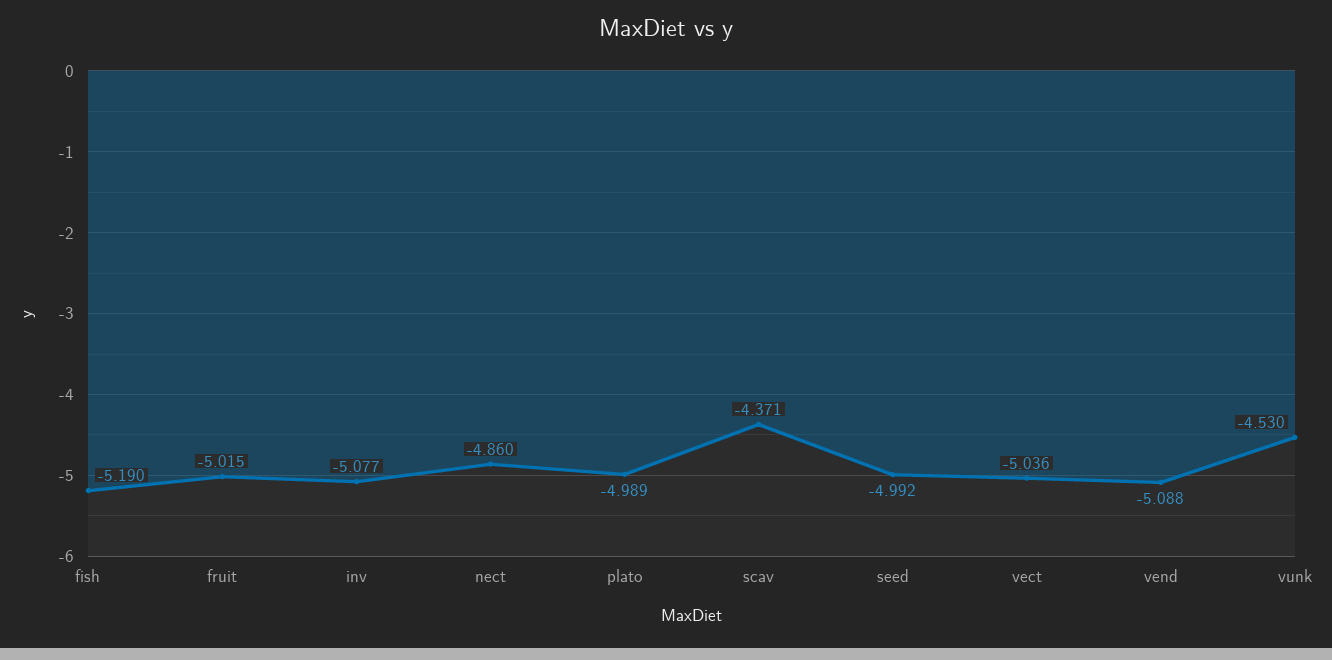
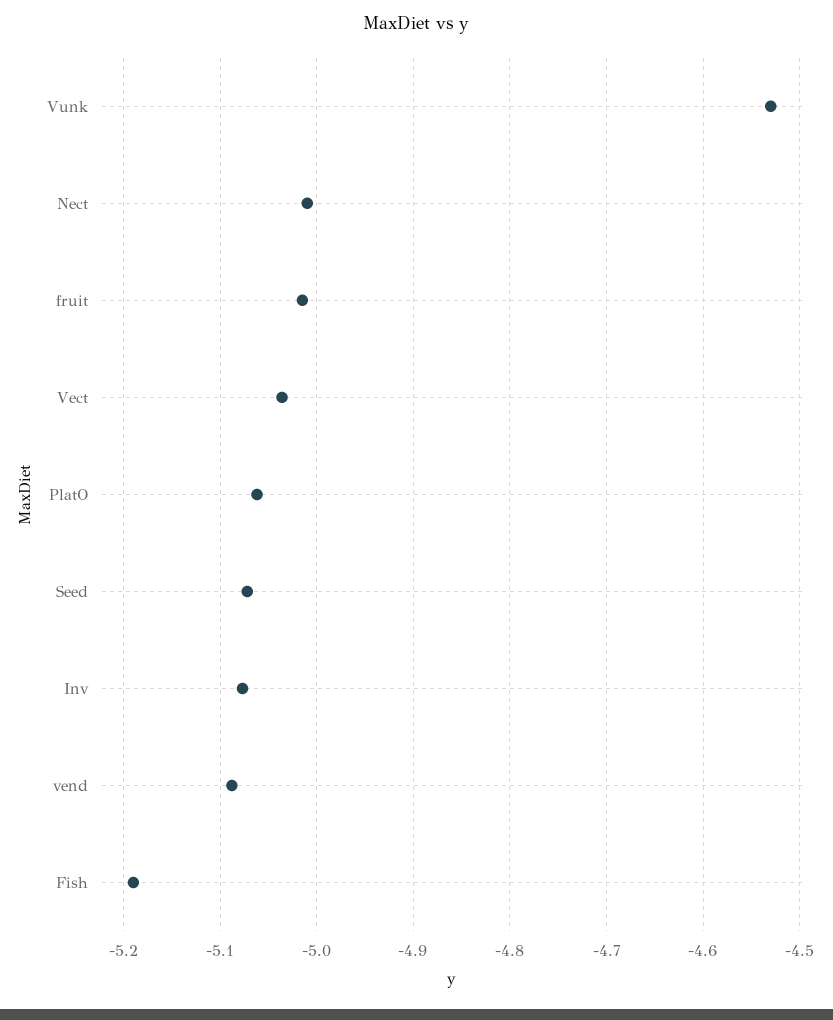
  {
    "fish": -5.19,
    "fruit": -5.015,
    "inv": -5.077,
-   "nect": -4.86,
+   "nect": -5.01,
-   "plato": -4.989,
+   "plato": -5.06,
-   "scav": -4.371,
-   "seed": -4.992,
+   "seed": -5.07,
    "vect": -5.036,
    "vend": -5.088,
    "vunk": -4.53
  }

